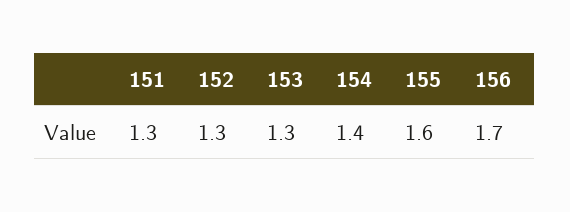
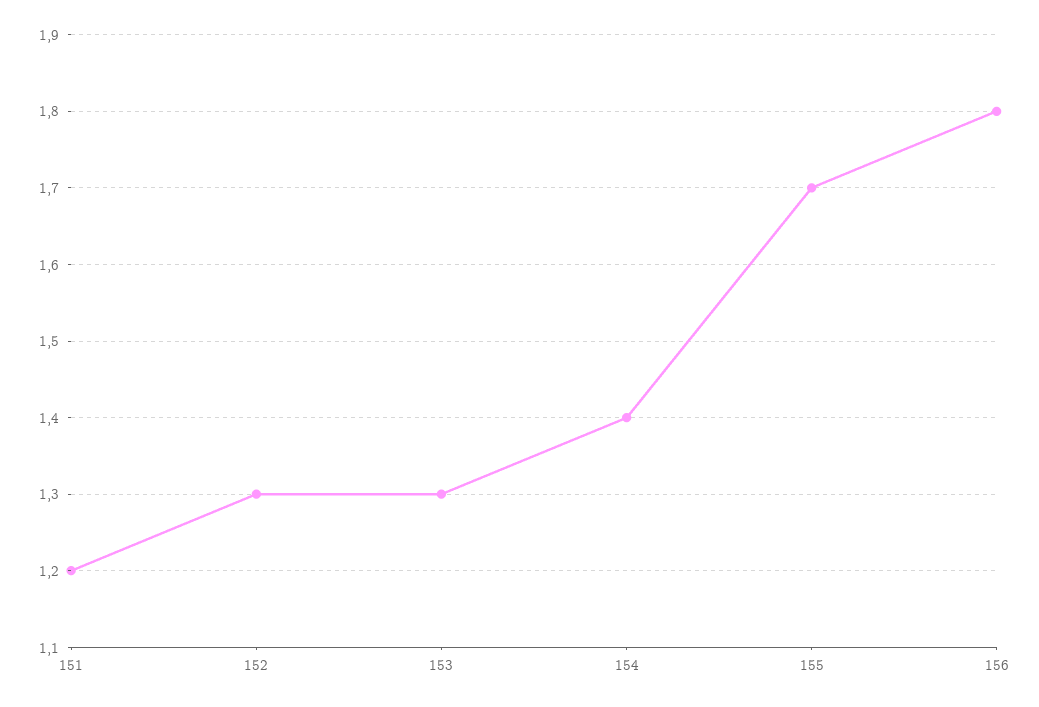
  {
-   "151": 1.3,
+   "151": 1.2,
    "152": 1.3,
    "153": 1.3,
    "154": 1.4,
-   "155": 1.6,
+   "155": 1.7,
-   "156": 1.7
+   "156": 1.8
  }

